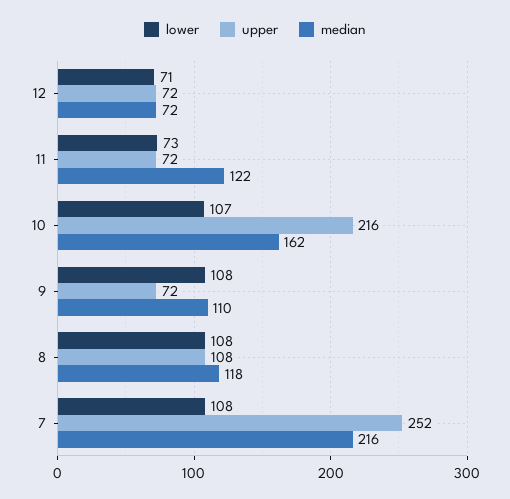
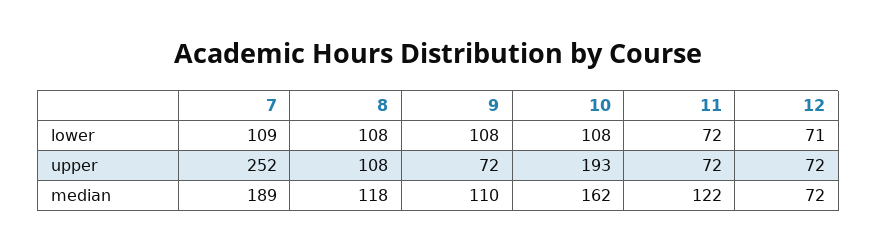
  {
    "lower": {
      "12": 71,
-     "11": 73,
+     "11": 72,
-     "10": 107,
+     "10": 108,
      "9": 108,
      "8": 108,
-     "7": 108
+     "7": 109
    },
    "upper": {
      "12": 72,
      "11": 72,
-     "10": 216,
+     "10": 193,
      "9": 72,
      "8": 108,
      "7": 252
    },
    "median": {
      "12": 72,
      "11": 122,
      "10": 162,
      "9": 110,
      "8": 118,
-     "7": 216
+     "7": 189
    }
  }

